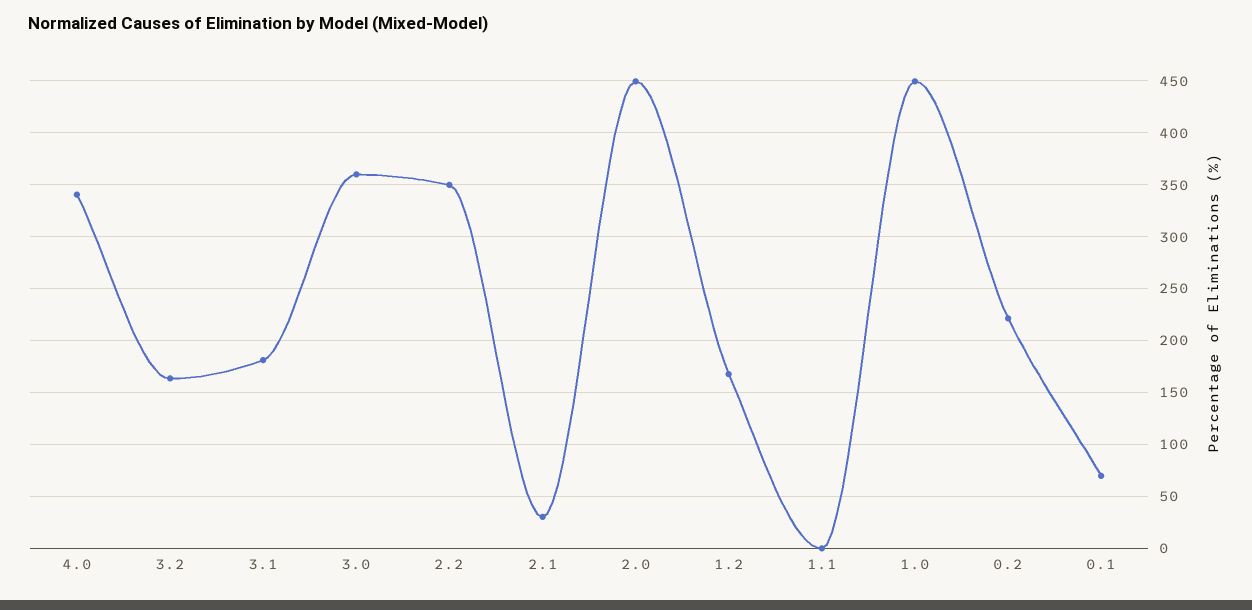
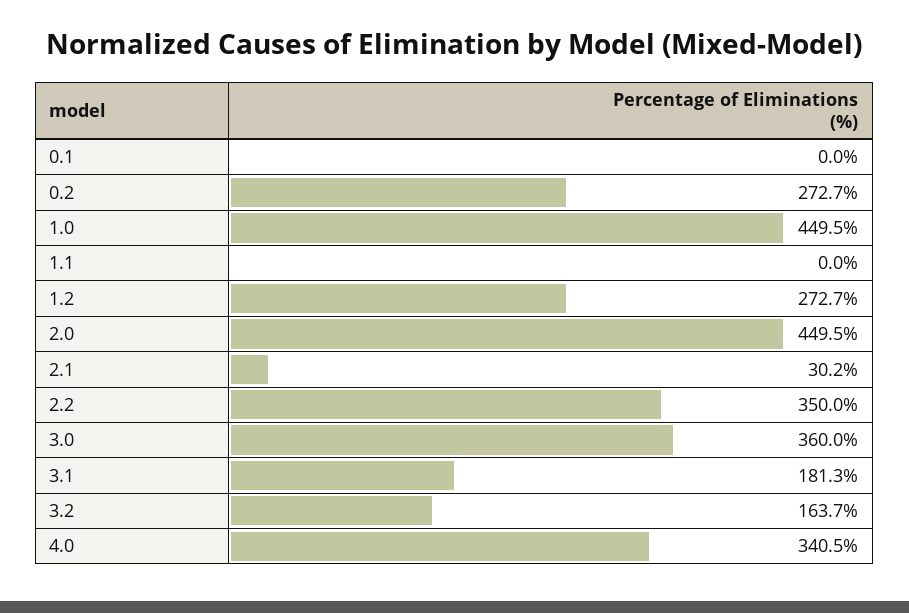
  {
    "4.0": 340.5,
    "3.2": 163.7,
    "3.1": 181.3,
    "3.0": 360,
    "2.2": 350,
    "2.1": 30.2,
    "2.0": 449.5,
-   "1.2": 170,
+   "1.2": 272.7,
    "1.1": 0,
    "1.0": 449.5,
-   "0.2": 220,
+   "0.2": 272.7,
-   "0.1": 70
+   "0.1": 0
  }

